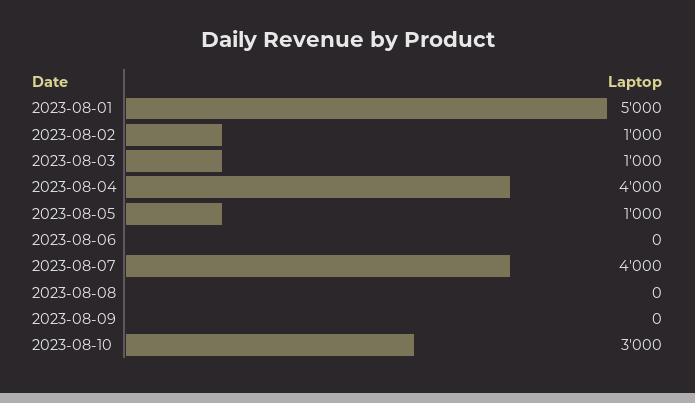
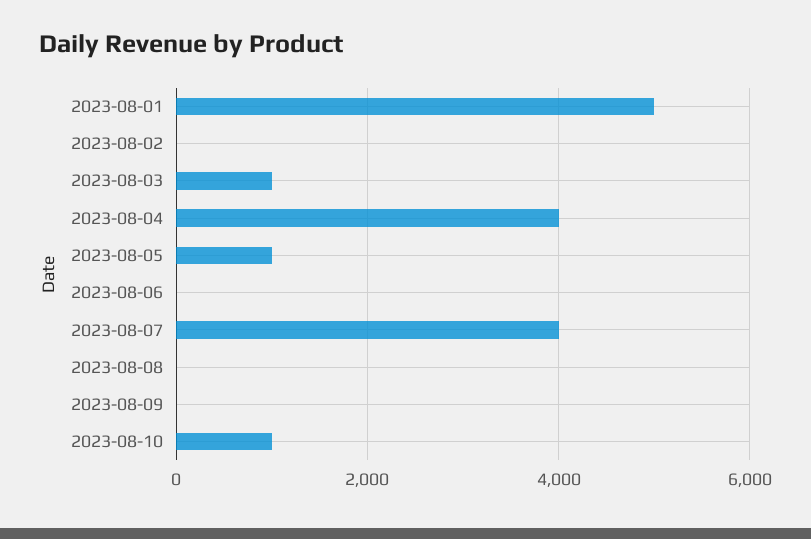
  {
    "2023-08-01": 5000,
-   "2023-08-02": 1000,
+   "2023-08-02": 0,
    "2023-08-03": 1000,
    "2023-08-04": 4000,
    "2023-08-05": 1000,
    "2023-08-06": 0,
    "2023-08-07": 4000,
    "2023-08-08": 0,
    "2023-08-09": 0,
-   "2023-08-10": 3000
+   "2023-08-10": 1000
  }

